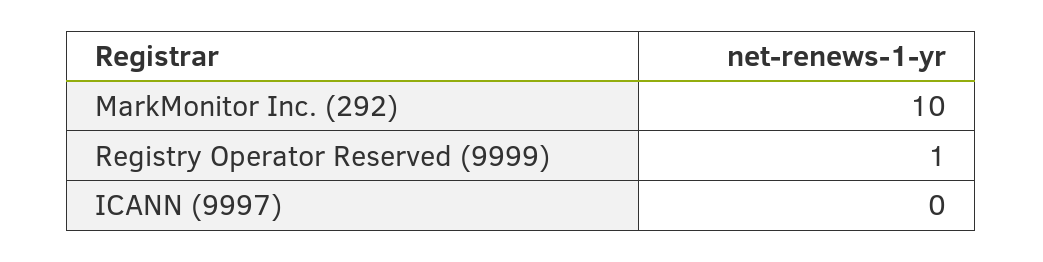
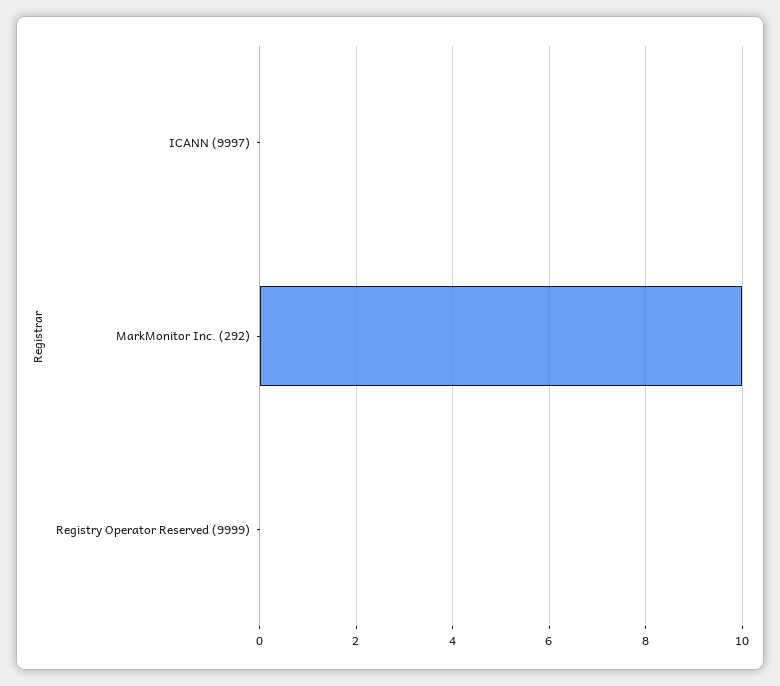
  {
    "MarkMonitor Inc. (292)": 10,
-   "Registry Operator Reserved (9999)": 1,
+   "Registry Operator Reserved (9999)": 0,
    "ICANN (9997)": 0
  }

